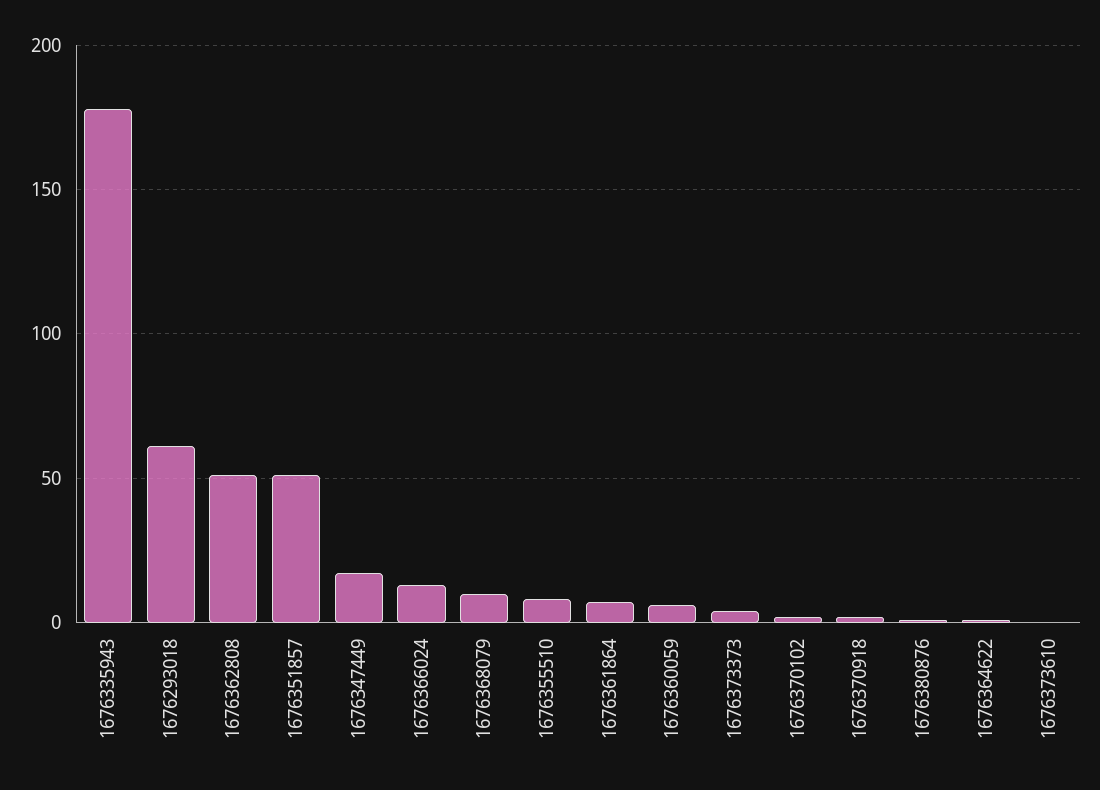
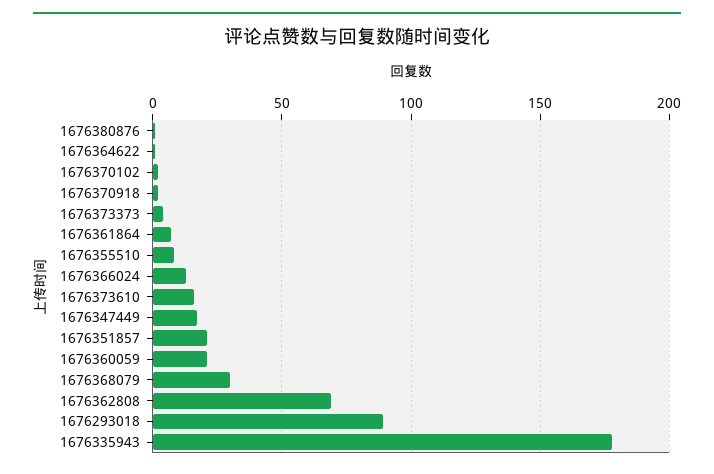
  {
    "1676335943": 180,
-   "1676293018": 60,
+   "1676293018": 90,
-   "1676362808": 50,
+   "1676362808": 70,
-   "1676351857": 50,
+   "1676351857": 20,
    "1676347449": 15,
    "1676366024": 15,
-   "1676368079": 10,
+   "1676368079": 30,
    "1676355510": 10,
    "1676361864": 5,
-   "1676360059": 5,
+   "1676360059": 20,
    "1676373373": 5,
    "1676370102": 0,
    "1676370918": 0,
    "1676380876": 0,
    "1676364622": 0,
-   "1676373610": 0
+   "1676373610": 15
  }

